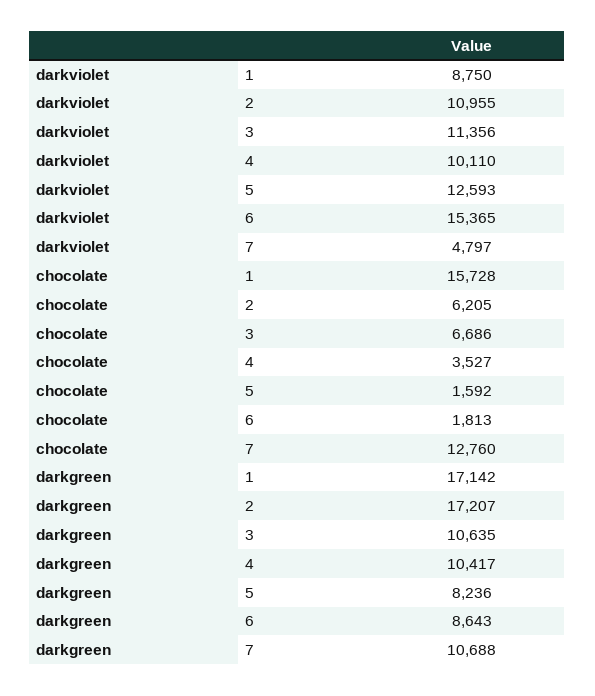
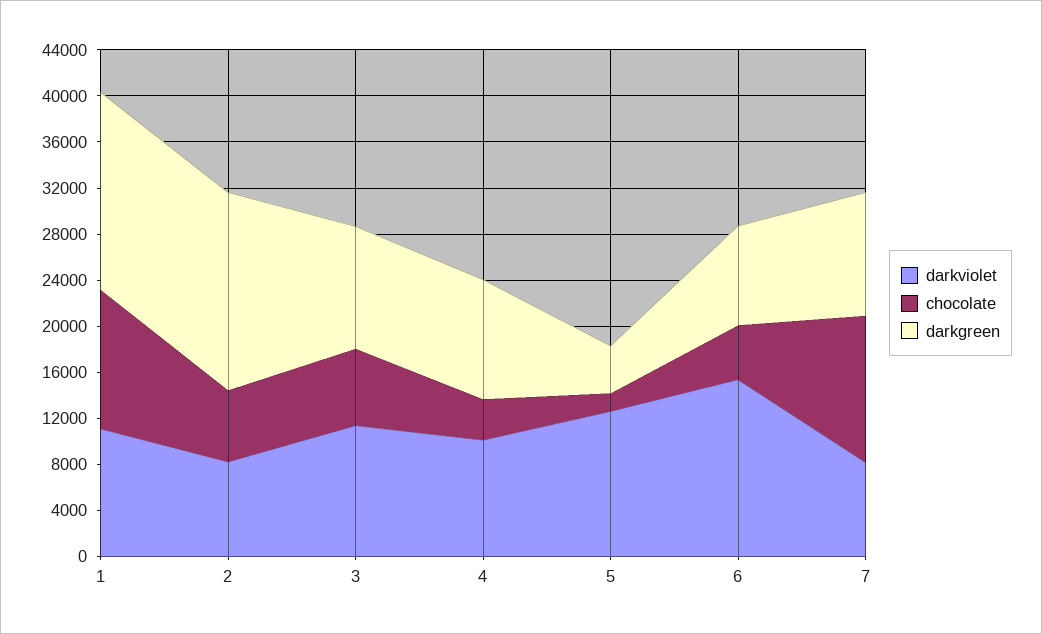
  {
    "darkviolet": {
-     "1": 8750,
+     "1": 11000,
-     "2": 10955,
+     "2": 8000,
      "3": 11356,
      "4": 10110,
      "5": 12593,
      "6": 15365,
-     "7": 4797
+     "7": 8000
    },
    "chocolate": {
-     "1": 15728,
+     "1": 12000,
      "2": 6205,
      "3": 6686,
      "4": 3527,
      "5": 1592,
-     "6": 1813,
+     "6": 5000,
      "7": 12760
    },
    "darkgreen": {
      "1": 17142,
      "2": 17207,
      "3": 10635,
      "4": 10417,
-     "5": 8236,
+     "5": 4000,
      "6": 8643,
      "7": 10688
    }
  }

